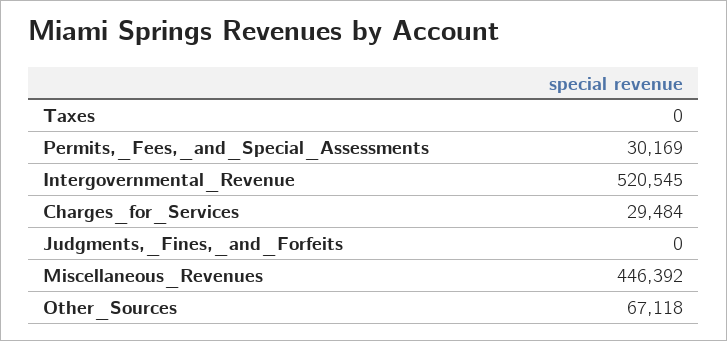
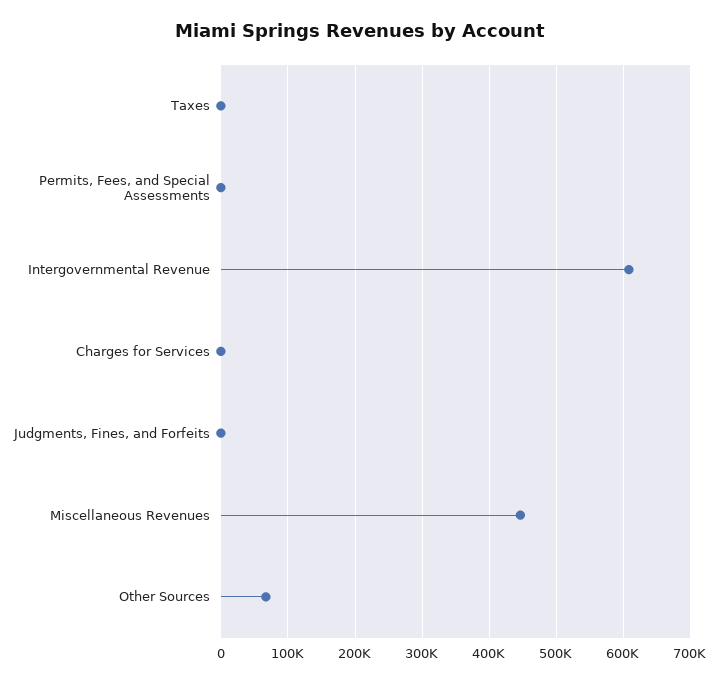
  {
    "Taxes": 0,
-   "Permits,_Fees,_and_Special_Assessments": 30169,
+   "Permits,_Fees,_and_Special_Assessments": 0,
-   "Intergovernmental_Revenue": 520545,
+   "Intergovernmental_Revenue": 610000,
-   "Charges_for_Services": 29484,
+   "Charges_for_Services": 0,
    "Judgments,_Fines,_and_Forfeits": 0,
    "Miscellaneous_Revenues": 446392,
    "Other_Sources": 67118
  }

